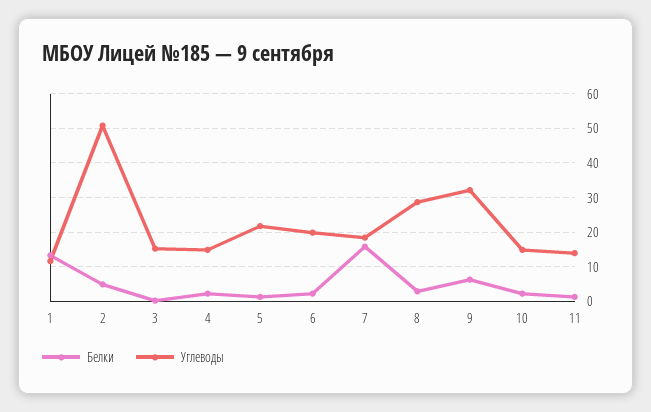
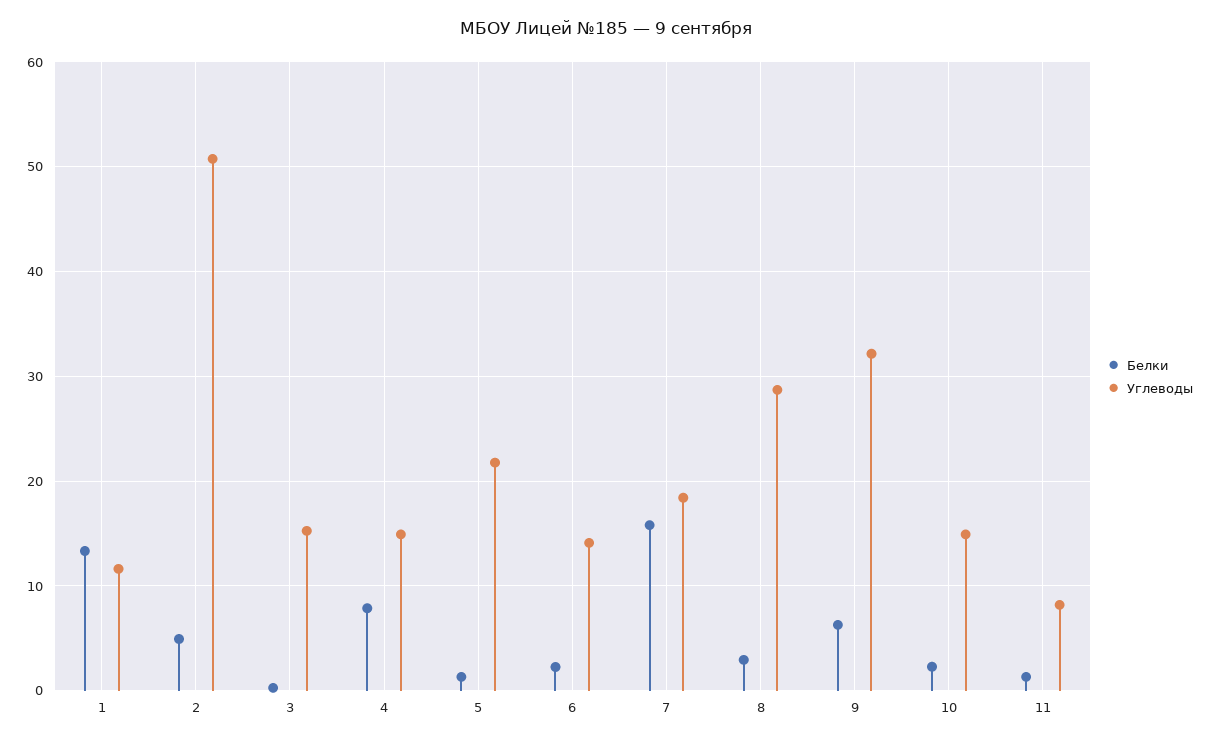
  {
    "Белки": {
      "1": 13,
      "2": 5,
      "3": 0,
-     "4": 2,
+     "4": 8,
      "5": 1,
      "6": 2,
      "7": 16,
      "8": 3,
      "9": 6,
      "10": 2,
      "11": 1
    },
    "Углеводы": {
      "1": 12,
      "2": 51,
      "3": 15,
      "4": 15,
      "5": 22,
-     "6": 20,
+     "6": 14,
      "7": 18,
      "8": 29,
      "9": 32,
      "10": 15,
-     "11": 14
+     "11": 8
    }
  }

